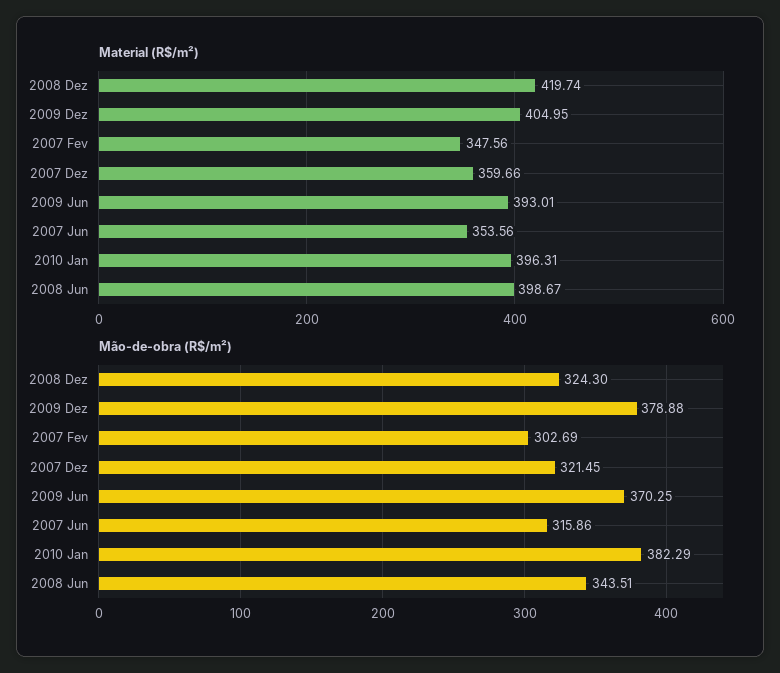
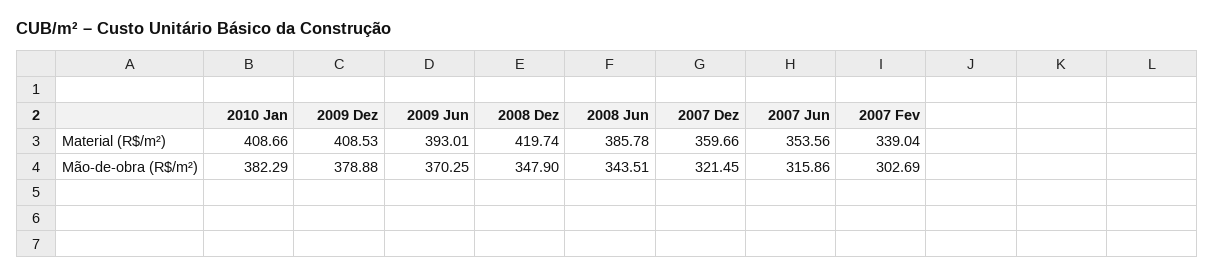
  {
    "Material (R$/m²)": {
      "2008 Dez": 419.74,
-     "2009 Dez": 404.95,
+     "2009 Dez": 408.53,
-     "2007 Fev": 347.56,
+     "2007 Fev": 339.04,
      "2007 Dez": 359.66,
      "2009 Jun": 393.01,
      "2007 Jun": 353.56,
-     "2010 Jan": 396.31,
+     "2010 Jan": 408.66,
-     "2008 Jun": 398.67
+     "2008 Jun": 385.78
    },
    "Mão-de-obra (R$/m²)": {
-     "2008 Dez": 324.3,
+     "2008 Dez": 347.9,
      "2009 Dez": 378.88,
      "2007 Fev": 302.69,
      "2007 Dez": 321.45,
      "2009 Jun": 370.25,
      "2007 Jun": 315.86,
      "2010 Jan": 382.29,
      "2008 Jun": 343.51
    }
  }

